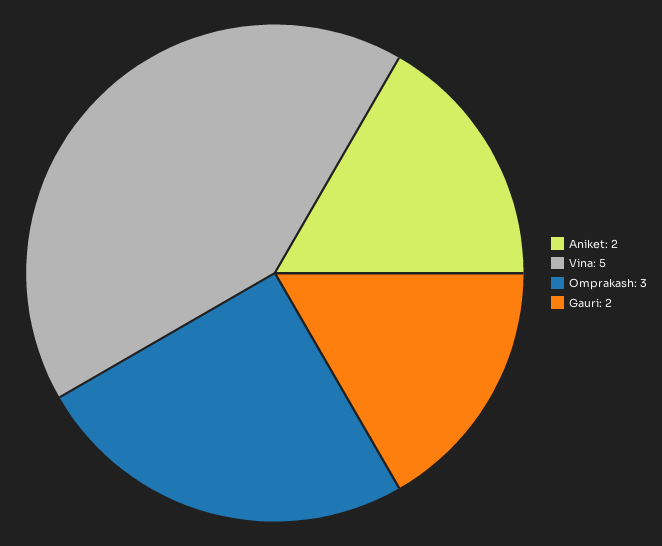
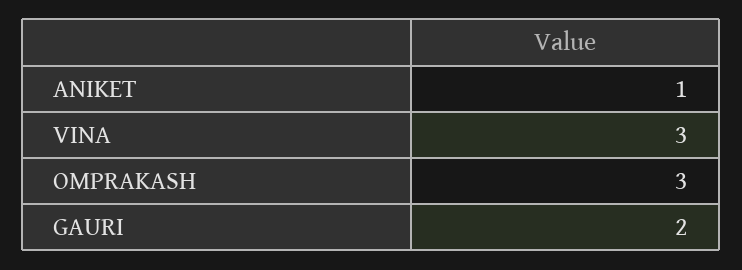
  {
-   "Aniket": 2,
+   "Aniket": 1,
-   "Vina": 5,
+   "Vina": 3,
    "Omprakash": 3,
    "Gauri": 2
  }

